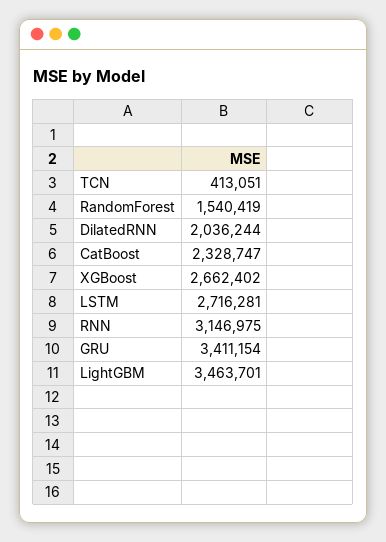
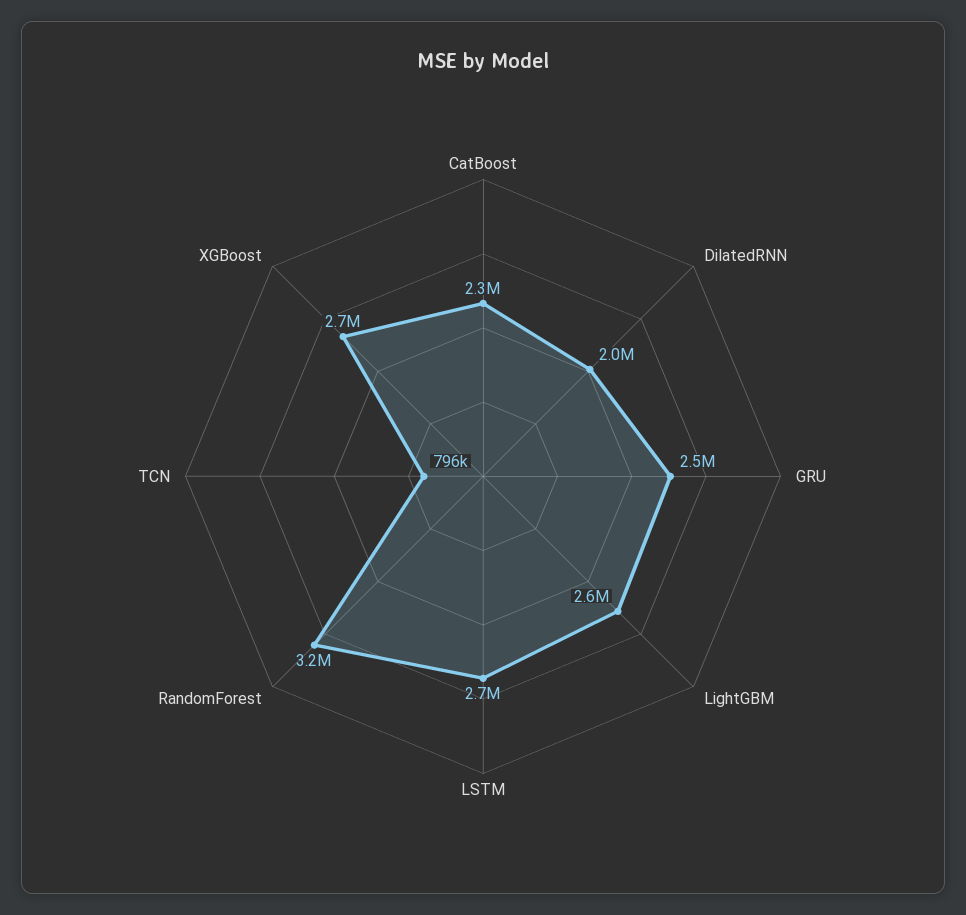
  {
-   "TCN": 413051,
+   "TCN": 796000,
-   "RandomForest": 1540419,
+   "RandomForest": 3200000,
    "DilatedRNN": 2036244,
    "CatBoost": 2328747,
    "XGBoost": 2662402,
    "LSTM": 2716281,
-   "RNN": 3146975,
-   "GRU": 3411154,
+   "GRU": 2500000,
-   "LightGBM": 3463701
+   "LightGBM": 2600000
  }

